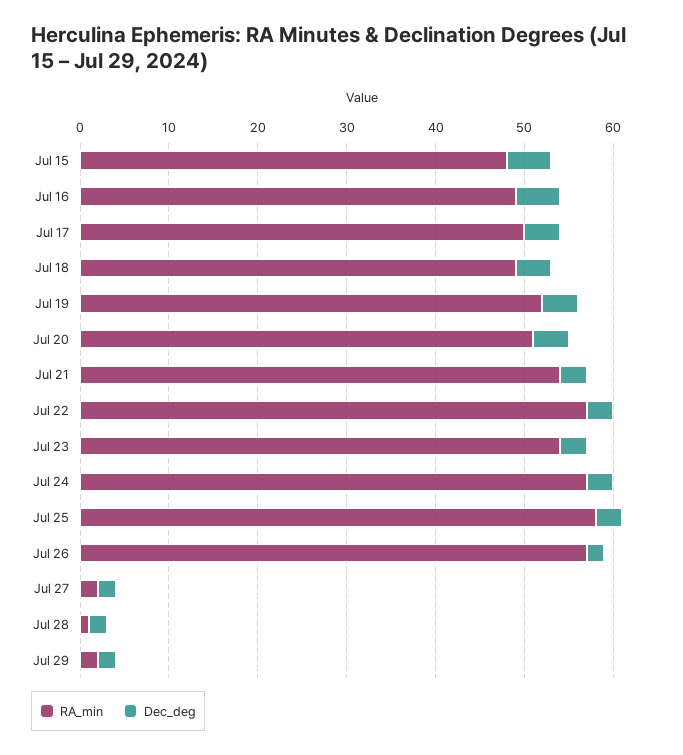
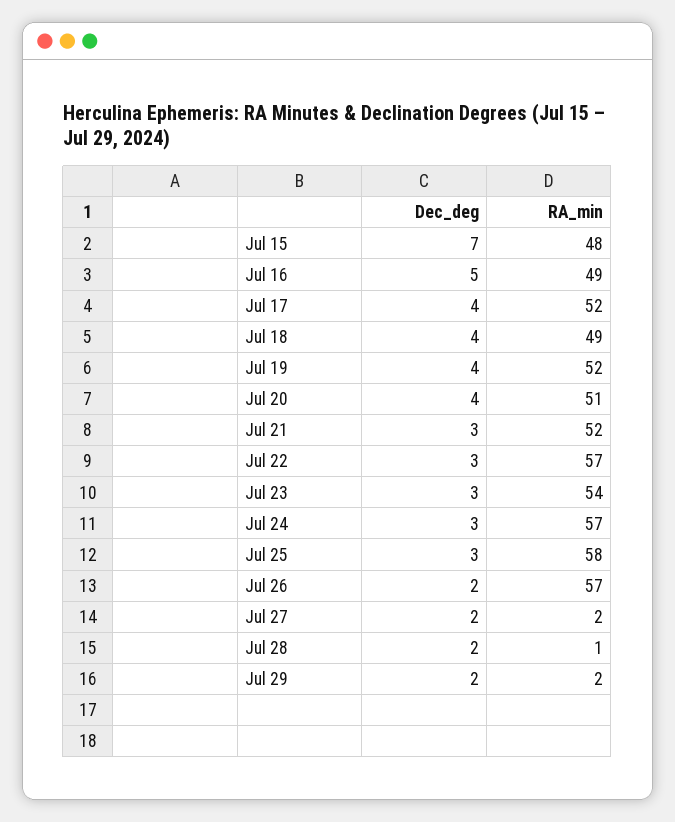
  {
    "RA_min": {
      "Jul 15": 48,
      "Jul 16": 49,
-     "Jul 17": 50,
+     "Jul 17": 52,
      "Jul 18": 49,
      "Jul 19": 52,
      "Jul 20": 51,
-     "Jul 21": 54,
+     "Jul 21": 52,
      "Jul 22": 57,
      "Jul 23": 54,
      "Jul 24": 57,
      "Jul 25": 58,
      "Jul 26": 57,
      "Jul 27": 2,
      "Jul 28": 1,
      "Jul 29": 2
    },
    "Dec_deg": {
-     "Jul 15": 5,
+     "Jul 15": 7,
      "Jul 16": 5,
      "Jul 17": 4,
      "Jul 18": 4,
      "Jul 19": 4,
      "Jul 20": 4,
      "Jul 21": 3,
      "Jul 22": 3,
      "Jul 23": 3,
      "Jul 24": 3,
      "Jul 25": 3,
      "Jul 26": 2,
      "Jul 27": 2,
      "Jul 28": 2,
      "Jul 29": 2
    }
  }

